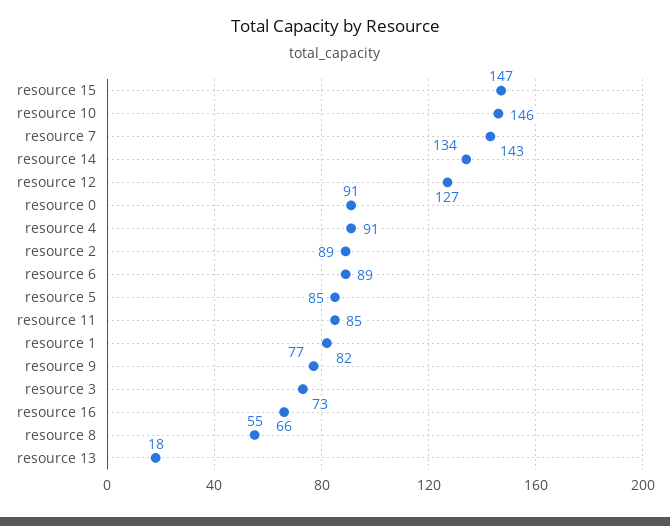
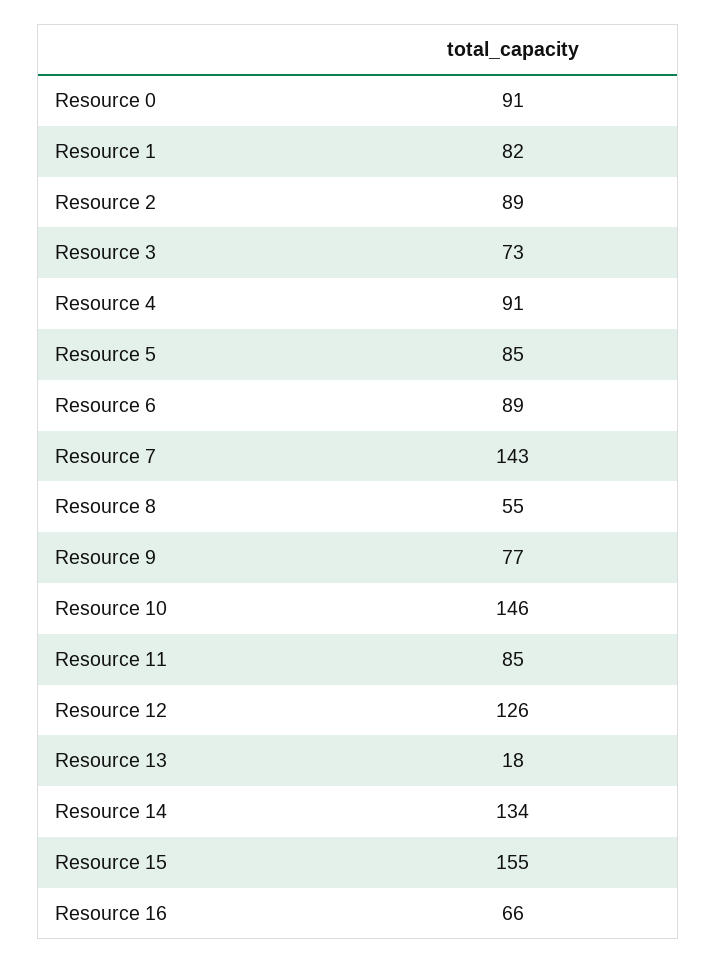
  {
-   "resource 15": 147,
+   "resource 15": 155,
    "resource 10": 146,
    "resource 7": 143,
    "resource 14": 134,
-   "resource 12": 127,
+   "resource 12": 126,
    "resource 0": 91,
    "resource 4": 91,
    "resource 2": 89,
    "resource 6": 89,
    "resource 5": 85,
    "resource 11": 85,
    "resource 1": 82,
    "resource 9": 77,
    "resource 3": 73,
    "resource 16": 66,
    "resource 8": 55,
    "resource 13": 18
  }

